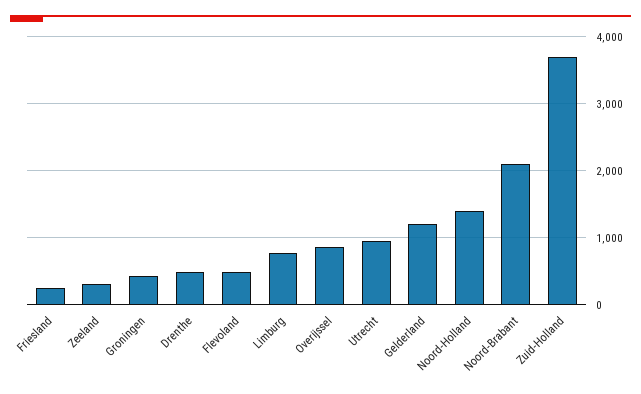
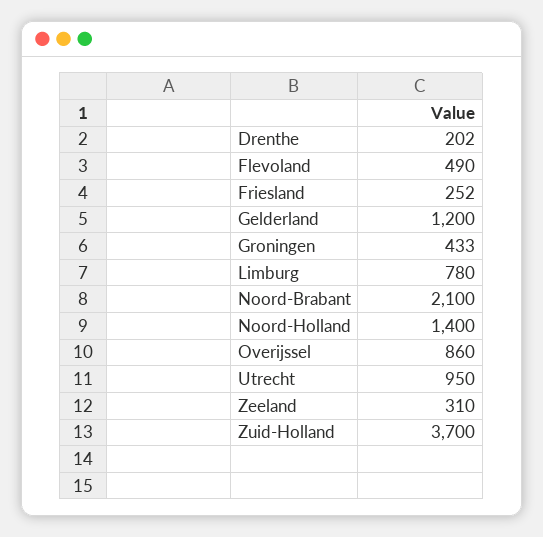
  {
    "Friesland": 252,
    "Zeeland": 310,
    "Groningen": 433,
-   "Drenthe": 500,
+   "Drenthe": 202,
    "Flevoland": 490,
    "Limburg": 780,
    "Overijssel": 860,
    "Utrecht": 950,
    "Gelderland": 1200,
    "Noord-Holland": 1400,
    "Noord-Brabant": 2100,
    "Zuid-Holland": 3700
  }

